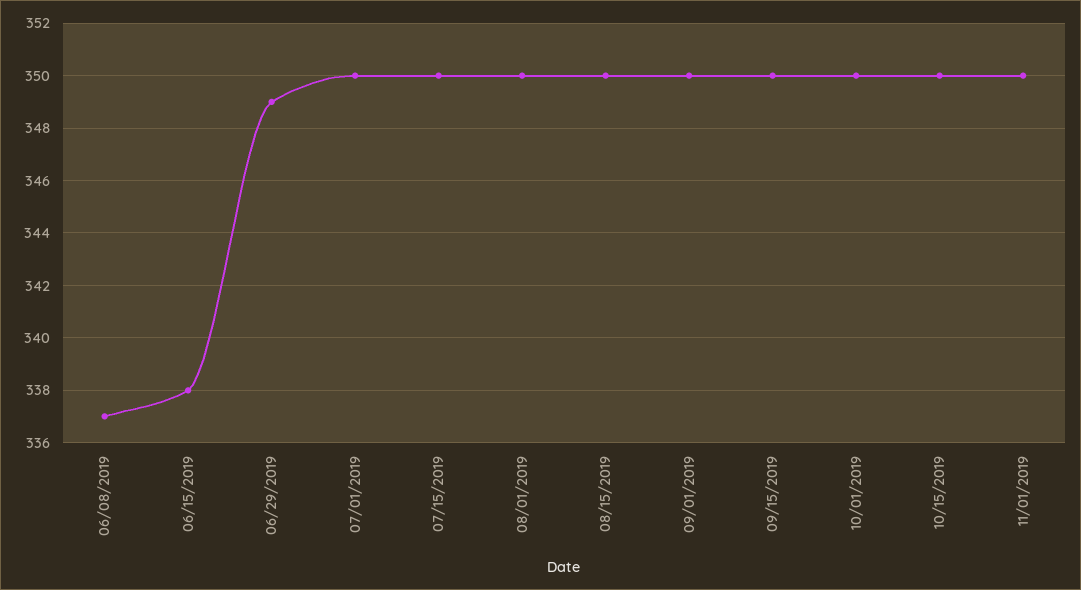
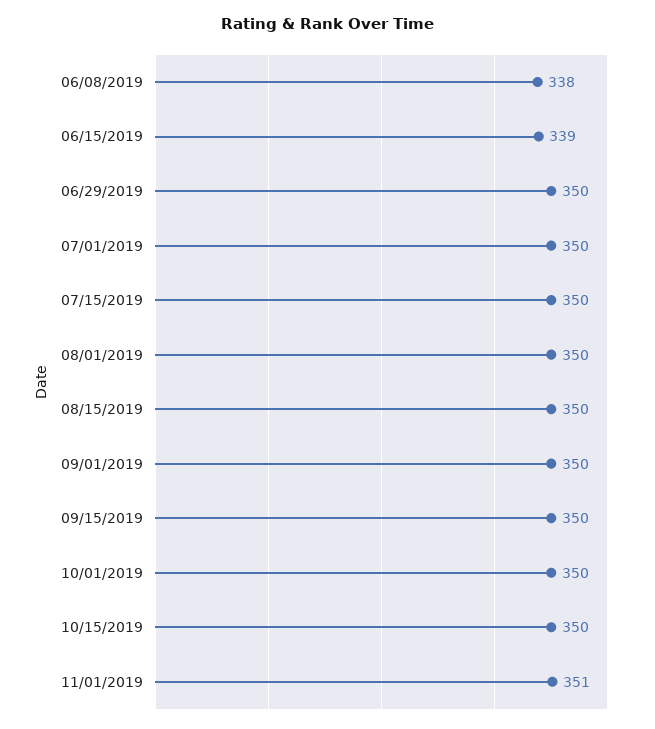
  {
-   "06/08/2019": 337,
+   "06/08/2019": 338,
-   "06/15/2019": 338,
+   "06/15/2019": 339,
-   "06/29/2019": 349,
+   "06/29/2019": 350,
    "07/01/2019": 350,
    "07/15/2019": 350,
    "08/01/2019": 350,
    "08/15/2019": 350,
    "09/01/2019": 350,
    "09/15/2019": 350,
    "10/01/2019": 350,
    "10/15/2019": 350,
-   "11/01/2019": 350
+   "11/01/2019": 351
  }

